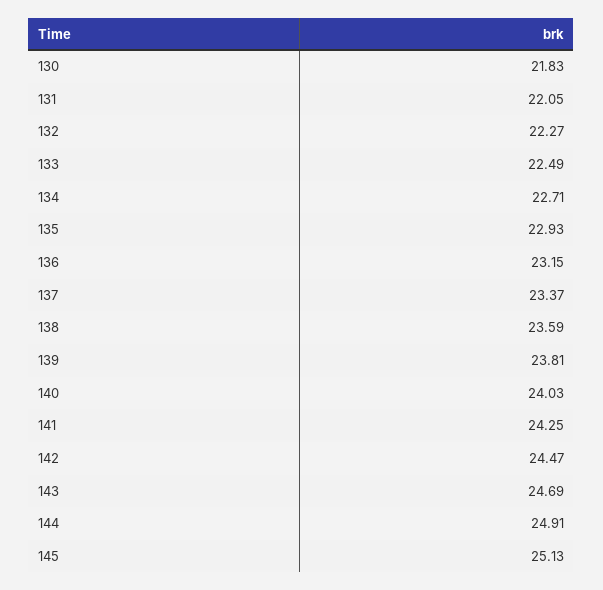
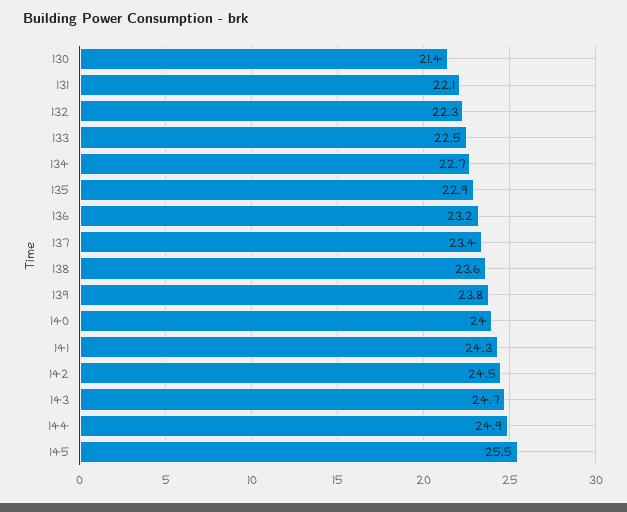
  {
-   "130": 21.83,
+   "130": 21.4,
    "131": 22.05,
    "132": 22.27,
    "133": 22.49,
    "134": 22.71,
    "135": 22.93,
    "136": 23.15,
    "137": 23.37,
    "138": 23.59,
    "139": 23.81,
    "140": 24.03,
    "141": 24.25,
    "142": 24.47,
    "143": 24.69,
    "144": 24.91,
-   "145": 25.13
+   "145": 25.5
  }

